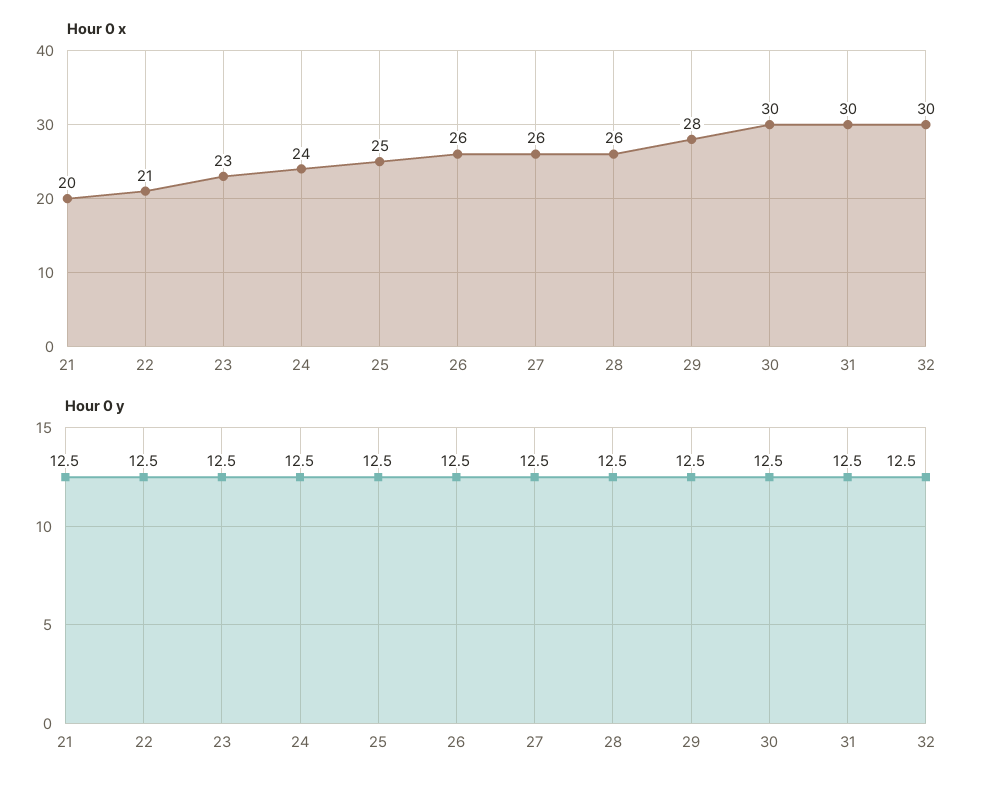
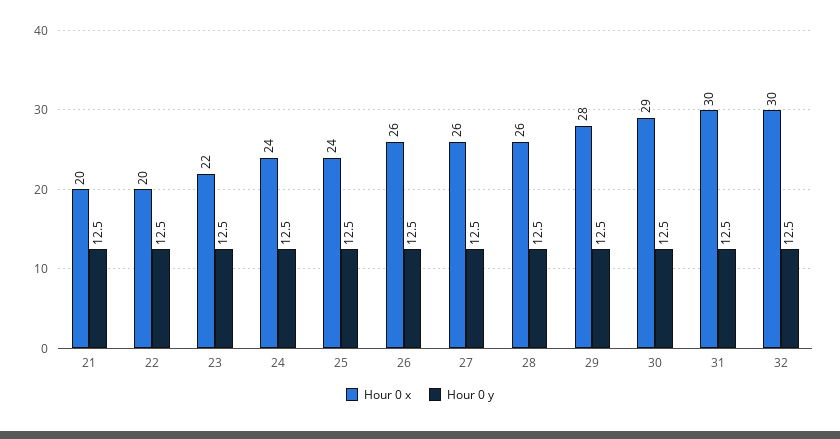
  {
    "Hour 0 x": {
      "21": 20,
-     "22": 21,
+     "22": 20,
-     "23": 23,
+     "23": 22,
      "24": 24,
-     "25": 25,
+     "25": 24,
      "26": 26,
      "27": 26,
      "28": 26,
      "29": 28,
-     "30": 30,
+     "30": 29,
      "31": 30,
      "32": 30
    },
    "Hour 0 y": {
      "21": 12.5,
      "22": 12.5,
      "23": 12.5,
      "24": 12.5,
      "25": 12.5,
      "26": 12.5,
      "27": 12.5,
      "28": 12.5,
      "29": 12.5,
      "30": 12.5,
      "31": 12.5,
      "32": 12.5
    }
  }

